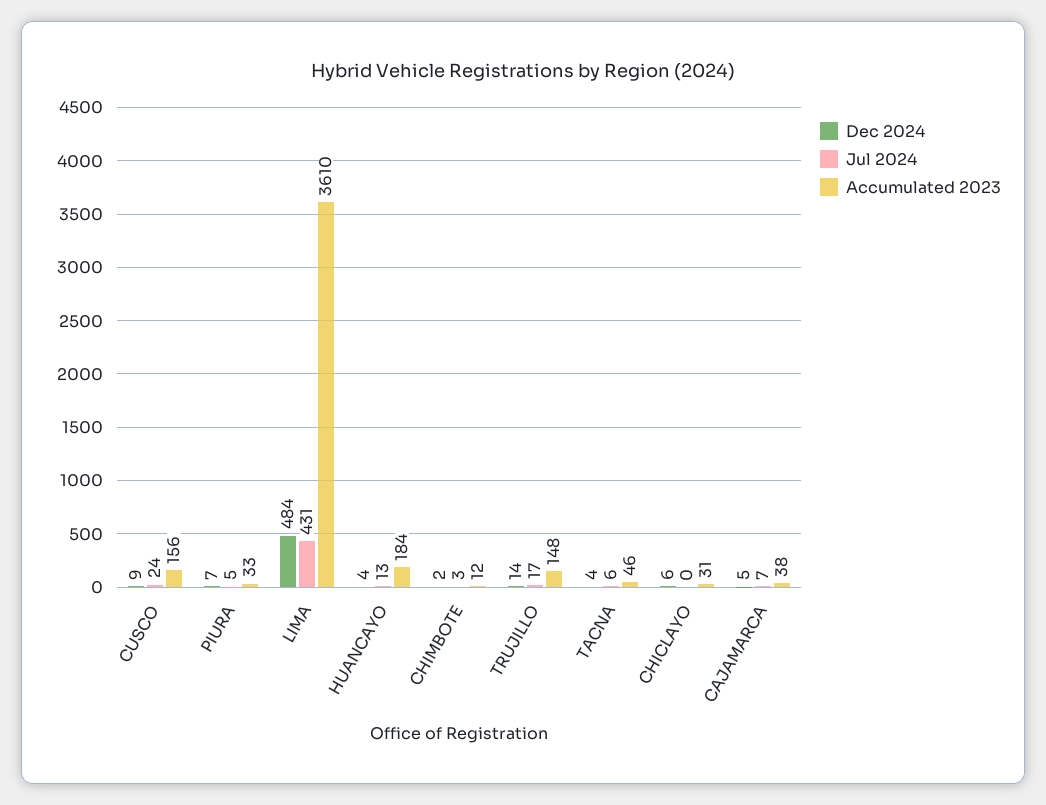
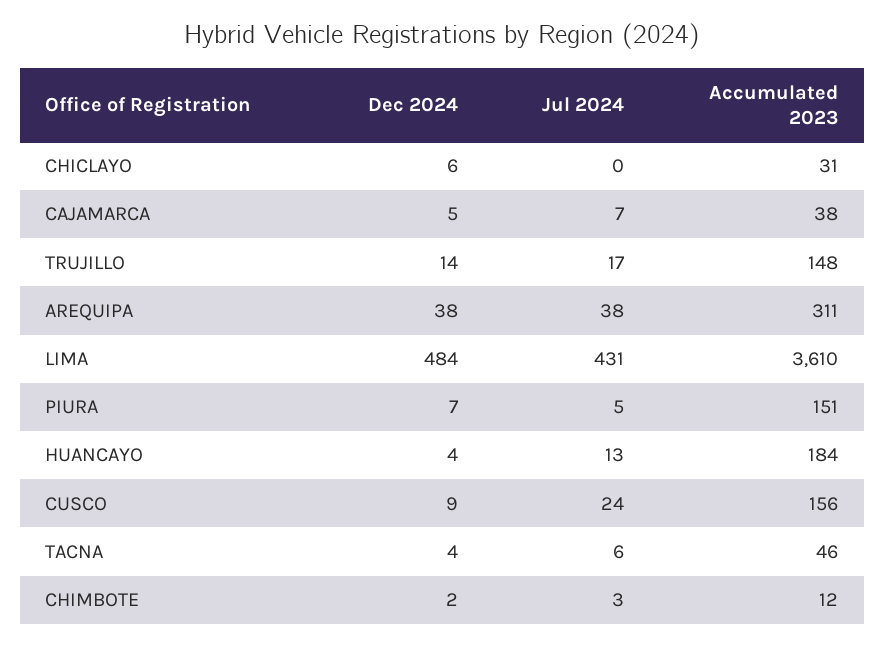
  {
    "Dec 2024": {
      "CUSCO": 9,
      "PIURA": 7,
      "LIMA": 484,
      "HUANCAYO": 4,
      "CHIMBOTE": 2,
      "TRUJILLO": 14,
      "TACNA": 4,
      "CHICLAYO": 6,
-     "CAJAMARCA": 5
+     "CAJAMARCA": 5,
+     "AREQUIPA": 38
    },
    "Jul 2024": {
      "CUSCO": 24,
      "PIURA": 5,
      "LIMA": 431,
      "HUANCAYO": 13,
      "CHIMBOTE": 3,
      "TRUJILLO": 17,
      "TACNA": 6,
      "CHICLAYO": 0,
-     "CAJAMARCA": 7
+     "CAJAMARCA": 7,
+     "AREQUIPA": 38
    },
    "Accumulated 2023": {
      "CUSCO": 156,
-     "PIURA": 33,
+     "PIURA": 151,
      "LIMA": 3610,
      "HUANCAYO": 184,
      "CHIMBOTE": 12,
      "TRUJILLO": 148,
      "TACNA": 46,
      "CHICLAYO": 31,
-     "CAJAMARCA": 38
+     "CAJAMARCA": 38,
+     "AREQUIPA": 311
    }
  }

